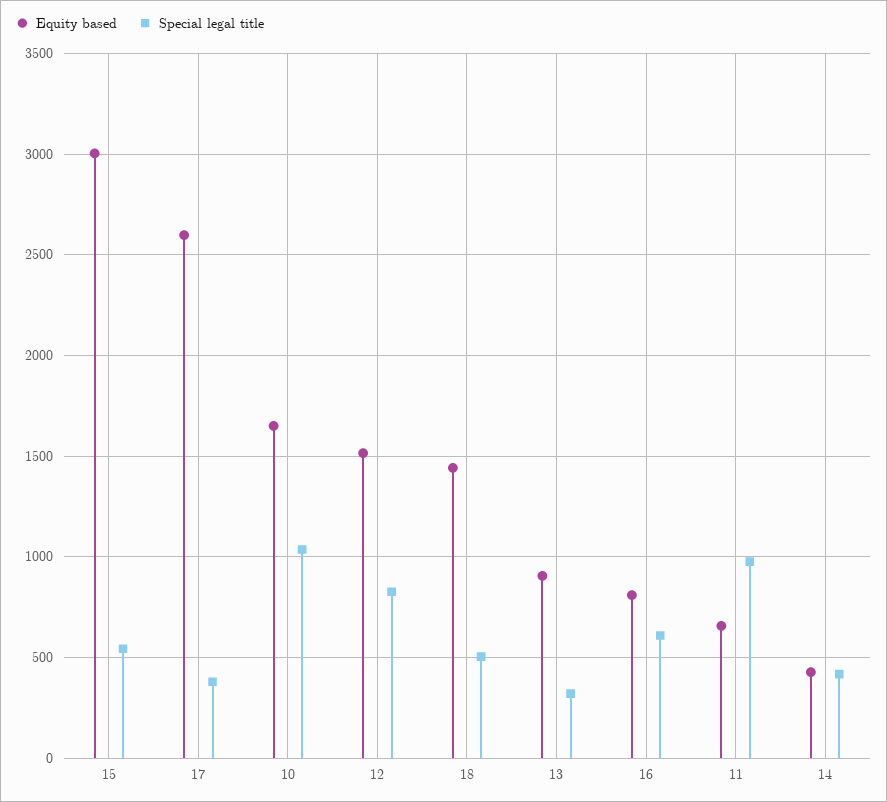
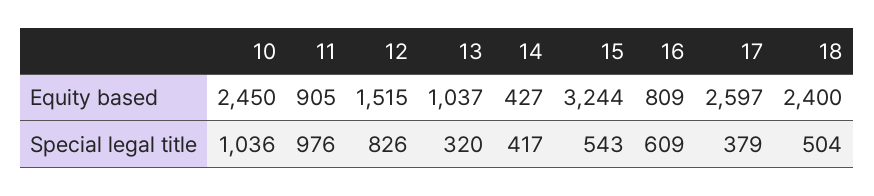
  {
    "Equity based": {
-     "15": 3000,
+     "15": 3244,
      "17": 2597,
-     "10": 1650,
+     "10": 2450,
      "12": 1515,
-     "18": 1450,
+     "18": 2400,
-     "13": 900,
+     "13": 1037,
      "16": 809,
-     "11": 650,
+     "11": 905,
      "14": 427
    },
    "Special legal title": {
      "15": 543,
      "17": 379,
      "10": 1036,
      "12": 826,
      "18": 504,
      "13": 320,
      "16": 609,
      "11": 976,
      "14": 417
    }
  }

